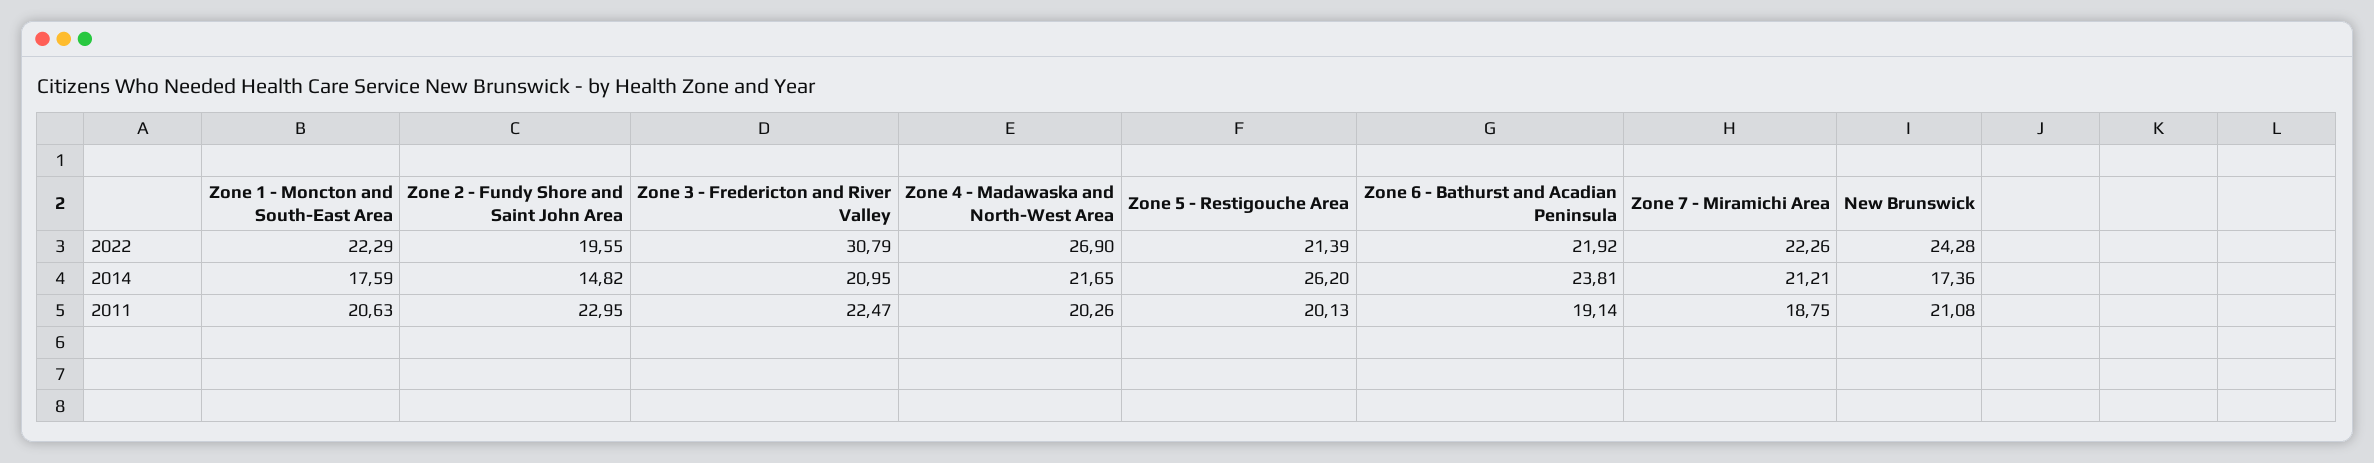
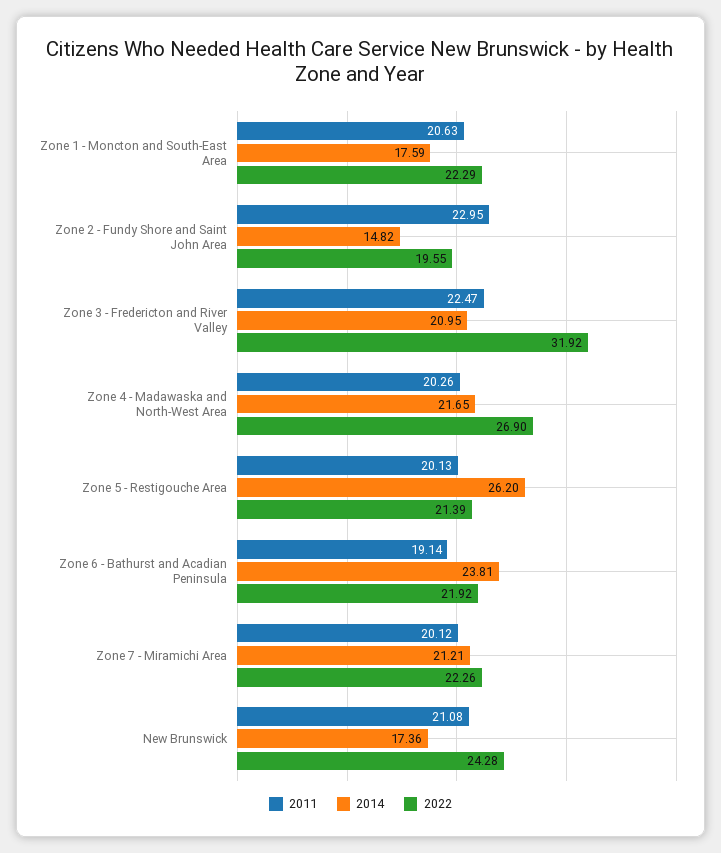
  {
    "2022": {
      "Zone 1 - Moncton and South-East Area": 22.29,
      "Zone 2 - Fundy Shore and Saint John Area": 19.55,
-     "Zone 3 - Fredericton and River Valley": 30.79,
+     "Zone 3 - Fredericton and River Valley": 31.92,
      "Zone 4 - Madawaska and North-West Area": 26.9,
      "Zone 5 - Restigouche Area": 21.39,
      "Zone 6 - Bathurst and Acadian Peninsula": 21.92,
      "Zone 7 - Miramichi Area": 22.26,
      "New Brunswick": 24.28
    },
    "2014": {
      "Zone 1 - Moncton and South-East Area": 17.59,
      "Zone 2 - Fundy Shore and Saint John Area": 14.82,
      "Zone 3 - Fredericton and River Valley": 20.95,
      "Zone 4 - Madawaska and North-West Area": 21.65,
      "Zone 5 - Restigouche Area": 26.2,
      "Zone 6 - Bathurst and Acadian Peninsula": 23.81,
      "Zone 7 - Miramichi Area": 21.21,
      "New Brunswick": 17.36
    },
    "2011": {
      "Zone 1 - Moncton and South-East Area": 20.63,
      "Zone 2 - Fundy Shore and Saint John Area": 22.95,
      "Zone 3 - Fredericton and River Valley": 22.47,
      "Zone 4 - Madawaska and North-West Area": 20.26,
      "Zone 5 - Restigouche Area": 20.13,
      "Zone 6 - Bathurst and Acadian Peninsula": 19.14,
-     "Zone 7 - Miramichi Area": 18.75,
+     "Zone 7 - Miramichi Area": 20.12,
      "New Brunswick": 21.08
    }
  }

